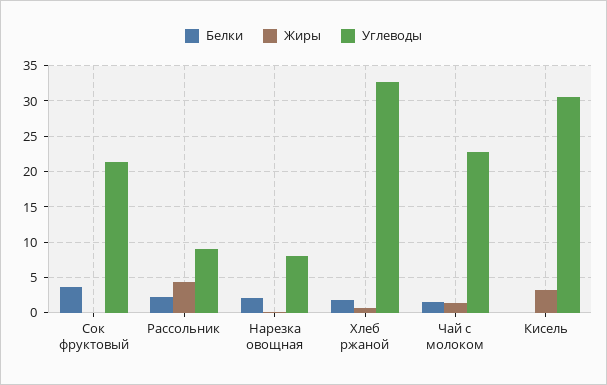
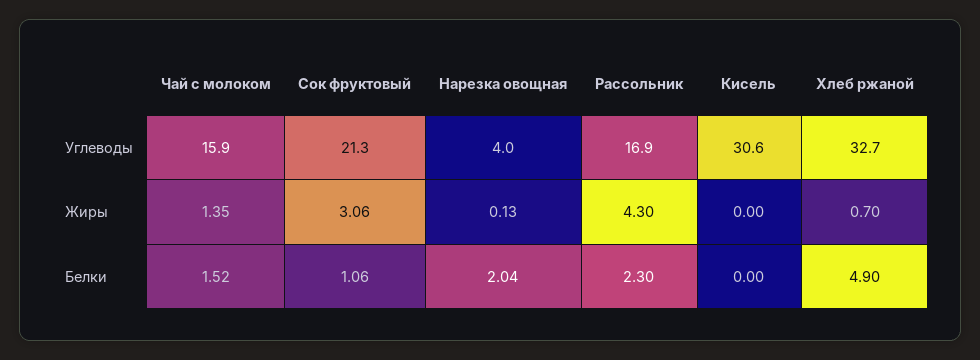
  {
    "Белки": {
-     "Сок фруктовый": 4,
+     "Сок фруктовый": 1.06,
      "Рассольник": 2.3,
      "Нарезка овощная": 2.04,
-     "Хлеб ржаной": 2,
+     "Хлеб ржаной": 4.9,
      "Чай с молоком": 1.52,
      "Кисель": 0
    },
    "Жиры": {
-     "Сок фруктовый": 0,
+     "Сок фруктовый": 3.06,
      "Рассольник": 4.3,
      "Нарезка овощная": 0.13,
      "Хлеб ржаной": 0.7,
      "Чай с молоком": 1.35,
-     "Кисель": 3
+     "Кисель": 0
    },
    "Углеводы": {
      "Сок фруктовый": 21.3,
-     "Рассольник": 9,
+     "Рассольник": 16.9,
-     "Нарезка овощная": 8,
+     "Нарезка овощная": 4,
      "Хлеб ржаной": 32.7,
-     "Чай с молоком": 23,
+     "Чай с молоком": 15.9,
      "Кисель": 30.6
    }
  }

